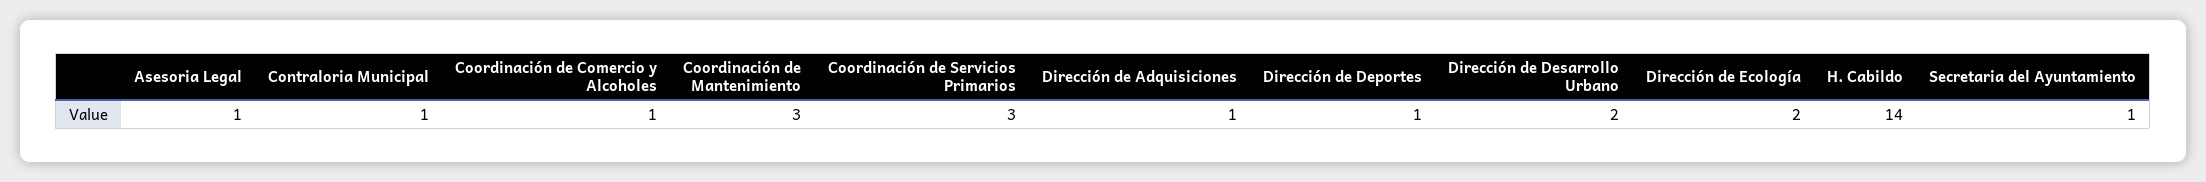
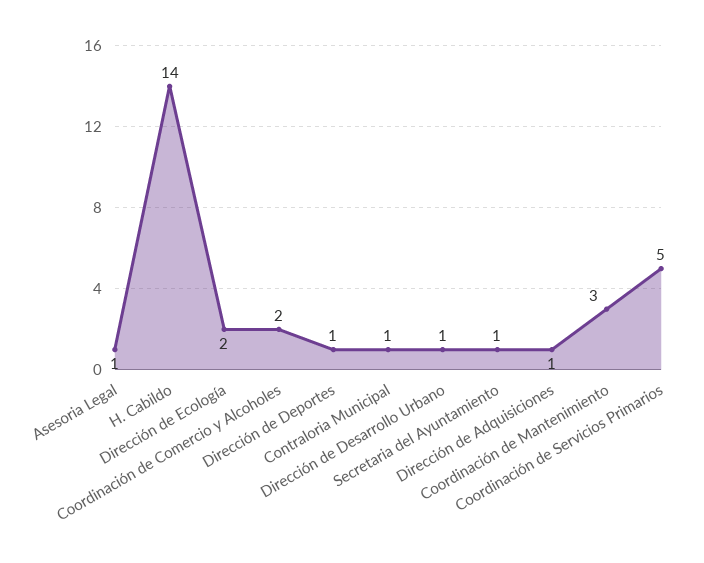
  {
    "Asesoria Legal": 1,
    "Contraloria Municipal": 1,
-   "Coordinación de Comercio y Alcoholes": 1,
+   "Coordinación de Comercio y Alcoholes": 2,
    "Coordinación de Mantenimiento": 3,
-   "Coordinación de Servicios Primarios": 3,
+   "Coordinación de Servicios Primarios": 5,
    "Dirección de Adquisiciones": 1,
    "Dirección de Deportes": 1,
-   "Dirección de Desarrollo Urbano": 2,
+   "Dirección de Desarrollo Urbano": 1,
    "Dirección de Ecología": 2,
    "H. Cabildo": 14,
    "Secretaria del Ayuntamiento": 1
  }

